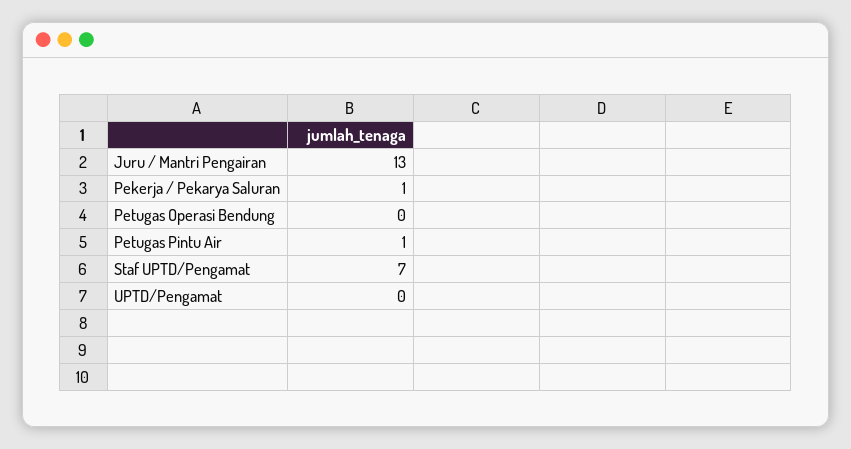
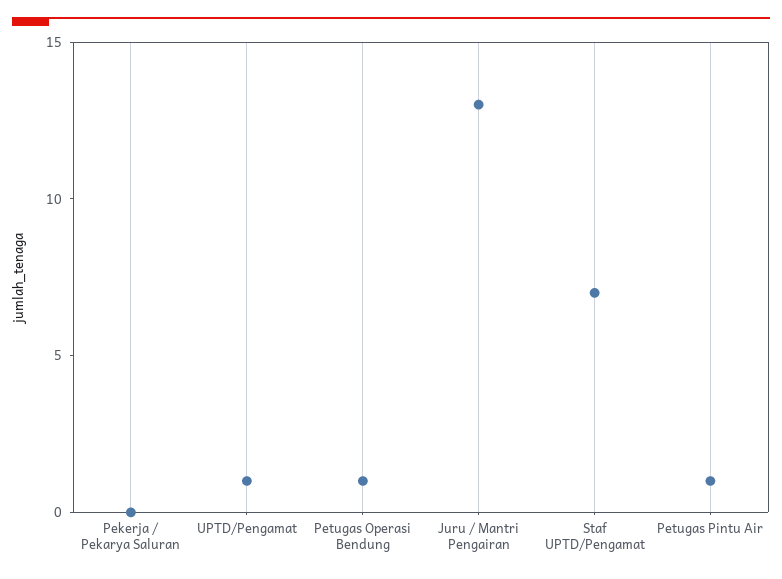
  {
    "Juru / Mantri Pengairan": 13,
-   "Pekerja / Pekarya Saluran": 1,
+   "Pekerja / Pekarya Saluran": 0,
-   "Petugas Operasi Bendung": 0,
+   "Petugas Operasi Bendung": 1,
    "Petugas Pintu Air": 1,
    "Staf UPTD/Pengamat": 7,
-   "UPTD/Pengamat": 0
+   "UPTD/Pengamat": 1
  }

